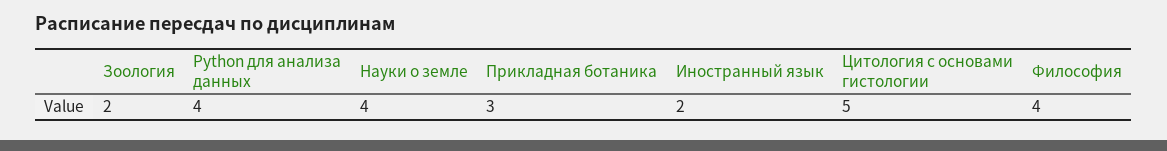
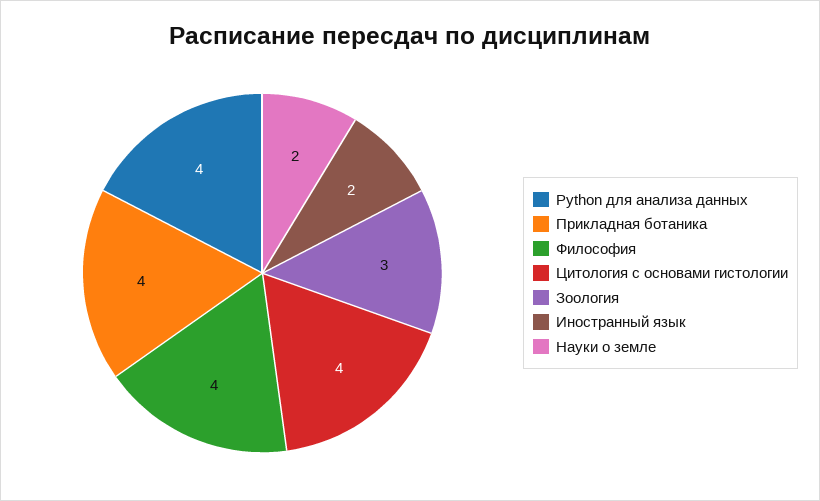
  {
-   "Зоология": 2,
+   "Зоология": 3,
    "Python для анализа данных": 4,
-   "Науки о земле": 4,
+   "Науки о земле": 2,
-   "Прикладная ботаника": 3,
+   "Прикладная ботаника": 4,
    "Иностранный язык": 2,
-   "Цитология с основами гистологии": 5,
+   "Цитология с основами гистологии": 4,
    "Философия": 4
  }

